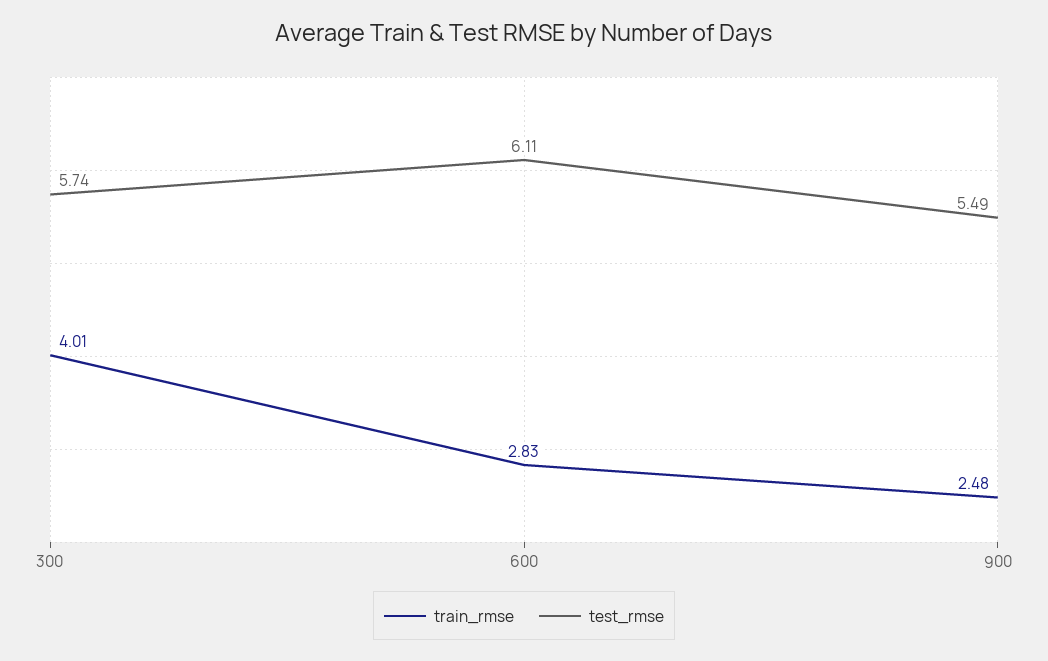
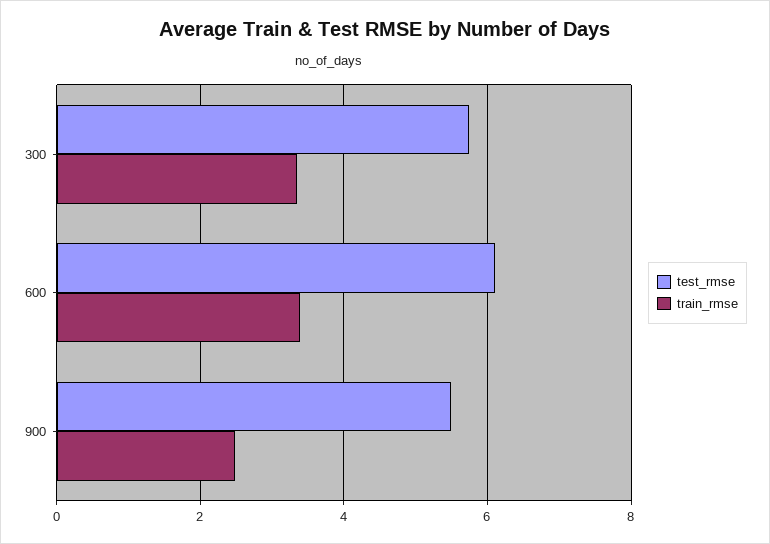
  {
    "train_rmse": {
-     "300": 4.01,
+     "300": 3.4,
-     "600": 2.83,
+     "600": 3.4,
      "900": 2.48
    },
    "test_rmse": {
      "300": 5.74,
      "600": 6.11,
      "900": 5.49
    }
  }

